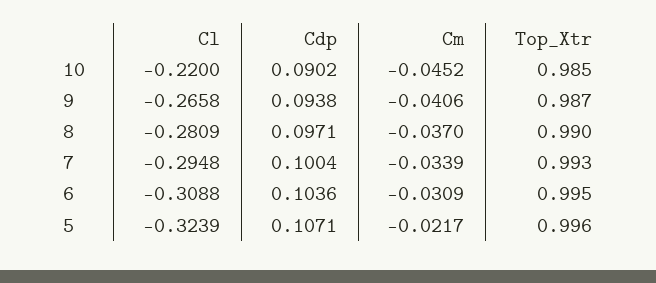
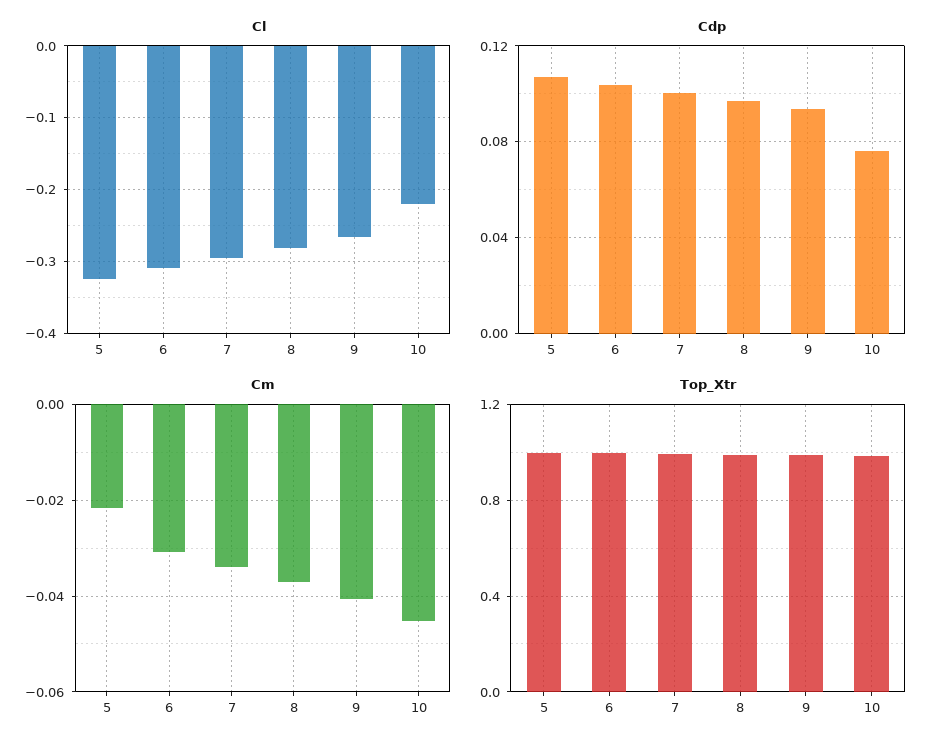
  {
    "Cl": {
      "10": -0.22,
      "9": -0.2658,
      "8": -0.2809,
      "7": -0.2948,
      "6": -0.3088,
      "5": -0.3239
    },
    "Cdp": {
-     "10": 0.0902,
+     "10": 0.075,
      "9": 0.0938,
      "8": 0.0971,
      "7": 0.1004,
      "6": 0.1036,
      "5": 0.1071
    },
    "Cm": {
      "10": -0.0452,
      "9": -0.0406,
      "8": -0.037,
      "7": -0.0339,
      "6": -0.0309,
      "5": -0.0217
    },
    "Top_Xtr": {
      "10": 0.985,
      "9": 0.987,
      "8": 0.99,
      "7": 0.993,
      "6": 0.995,
      "5": 0.996
    }
  }

